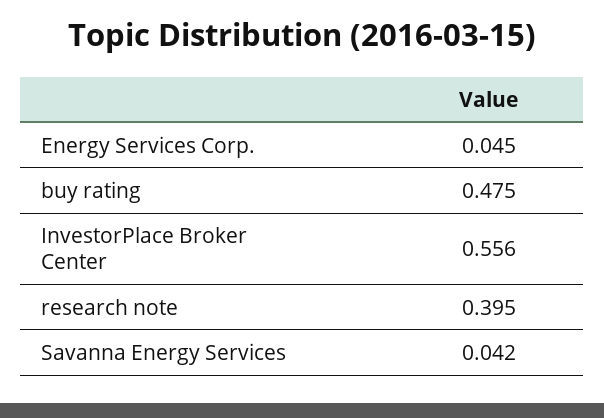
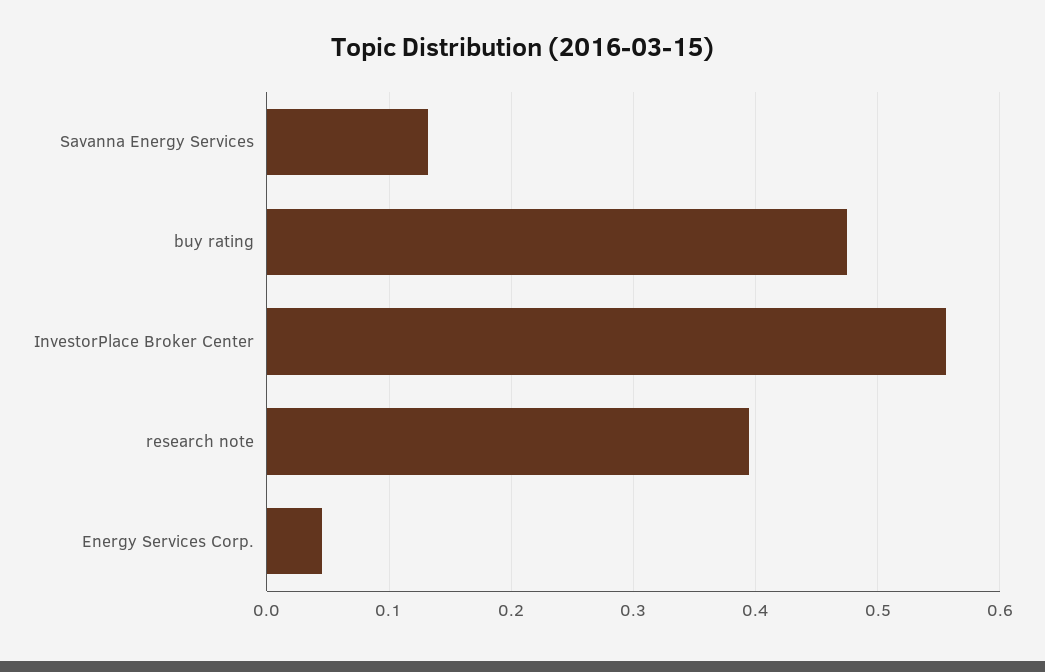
  {
    "Energy Services Corp.": 0.045,
    "buy rating": 0.475,
    "InvestorPlace Broker Center": 0.556,
    "research note": 0.395,
-   "Savanna Energy Services": 0.042
+   "Savanna Energy Services": 0.13
  }

